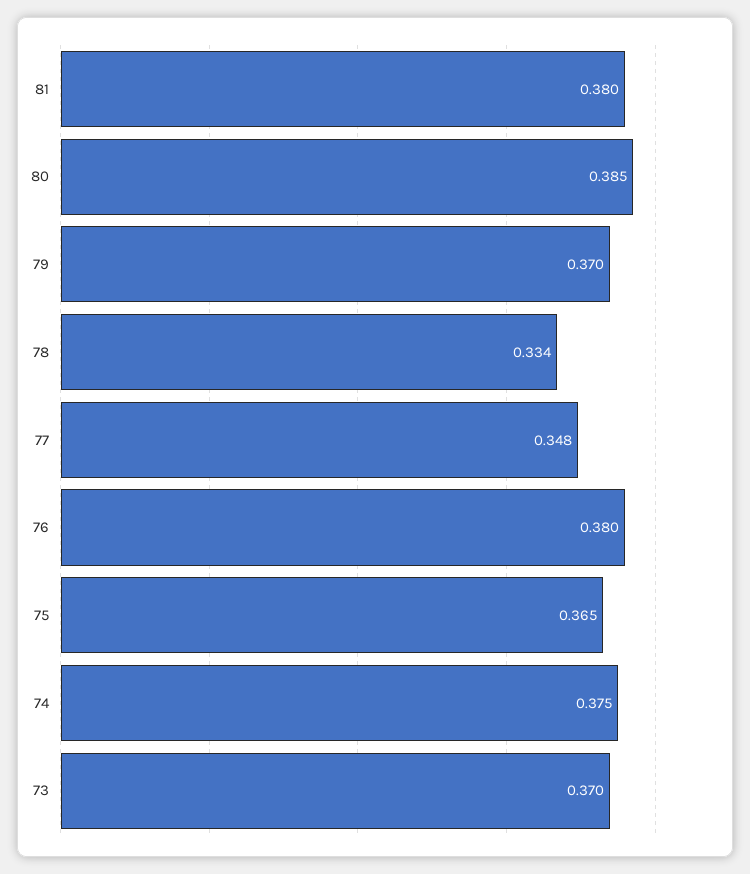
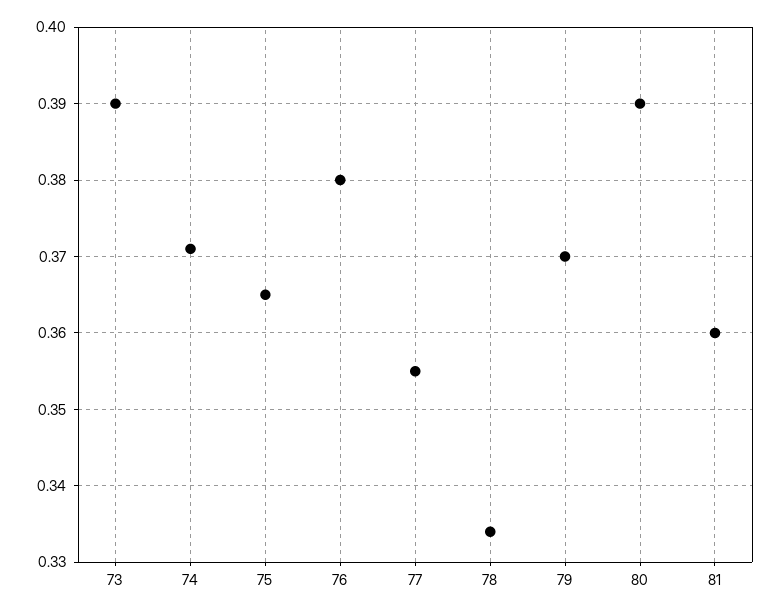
  {
-   "81": 0.38,
+   "81": 0.36,
-   "80": 0.385,
+   "80": 0.39,
    "79": 0.37,
    "78": 0.334,
-   "77": 0.348,
+   "77": 0.355,
    "76": 0.38,
    "75": 0.365,
-   "74": 0.375,
+   "74": 0.371,
-   "73": 0.37
+   "73": 0.39
  }

